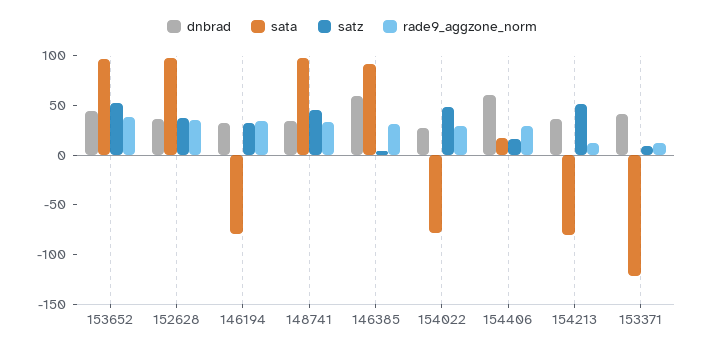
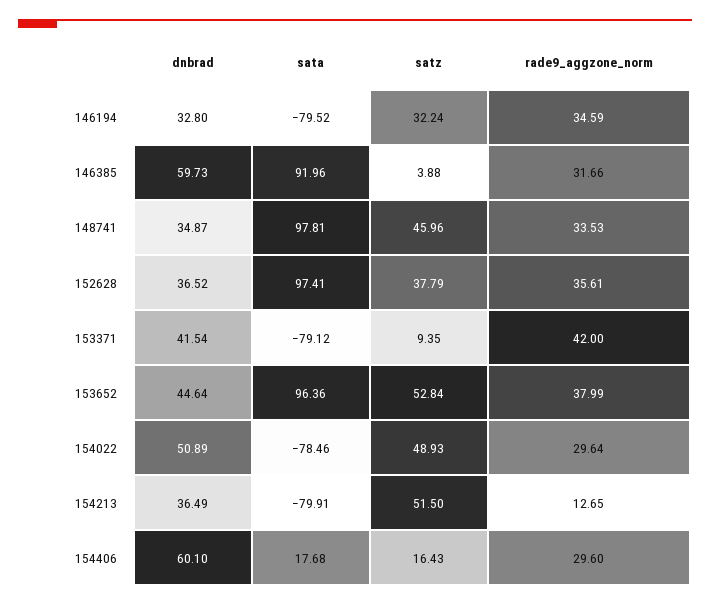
  {
    "dnbrad": {
      "153652": 44.64,
      "152628": 36.52,
      "146194": 32.8,
      "148741": 34.87,
      "146385": 59.73,
-     "154022": 30,
+     "154022": 50.89,
      "154406": 60.1,
      "154213": 36.49,
      "153371": 41.54
    },
    "sata": {
      "153652": 96.36,
      "152628": 97.41,
      "146194": -79.52,
      "148741": 97.81,
      "146385": 91.96,
      "154022": -78.46,
      "154406": 17.68,
      "154213": -79.91,
-     "153371": -120
+     "153371": -79.12
    },
    "satz": {
      "153652": 52.84,
      "152628": 37.79,
      "146194": 32.24,
      "148741": 45.96,
      "146385": 3.88,
      "154022": 48.93,
      "154406": 16.43,
      "154213": 51.5,
      "153371": 9.35
    },
    "rade9_aggzone_norm": {
      "153652": 37.99,
      "152628": 35.61,
      "146194": 34.59,
      "148741": 33.53,
      "146385": 31.66,
      "154022": 29.64,
      "154406": 29.6,
      "154213": 12.65,
-     "153371": 10
+     "153371": 42
    }
  }

